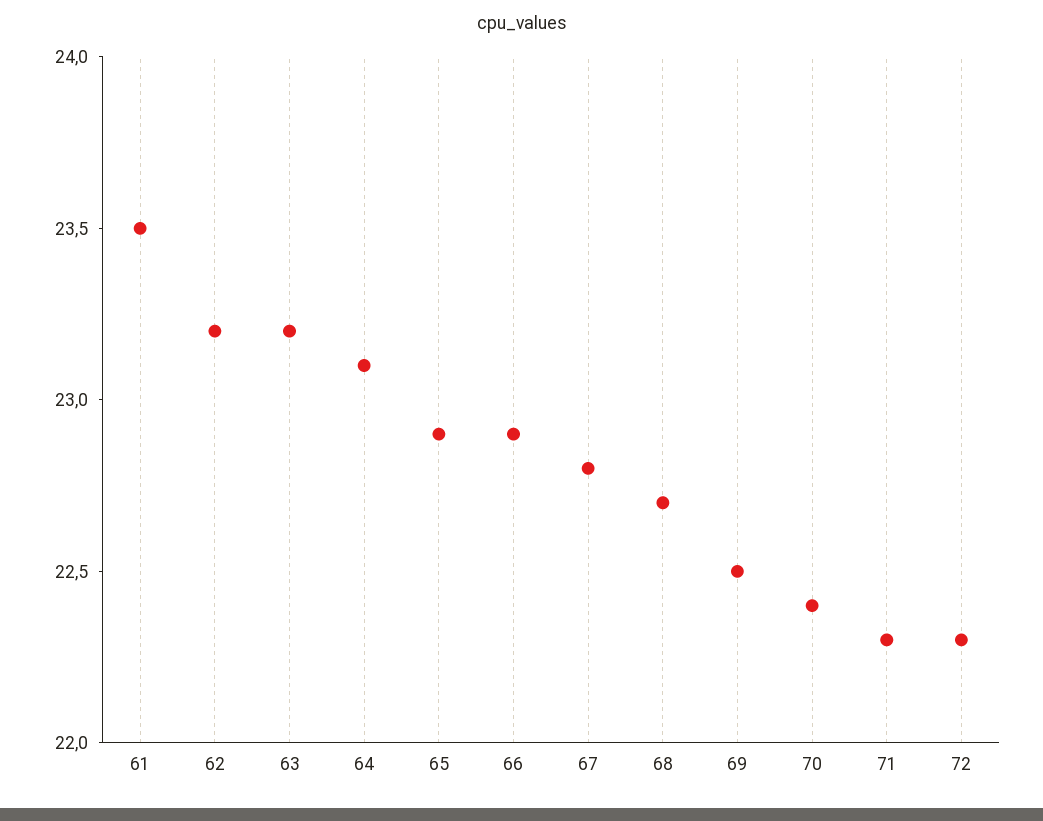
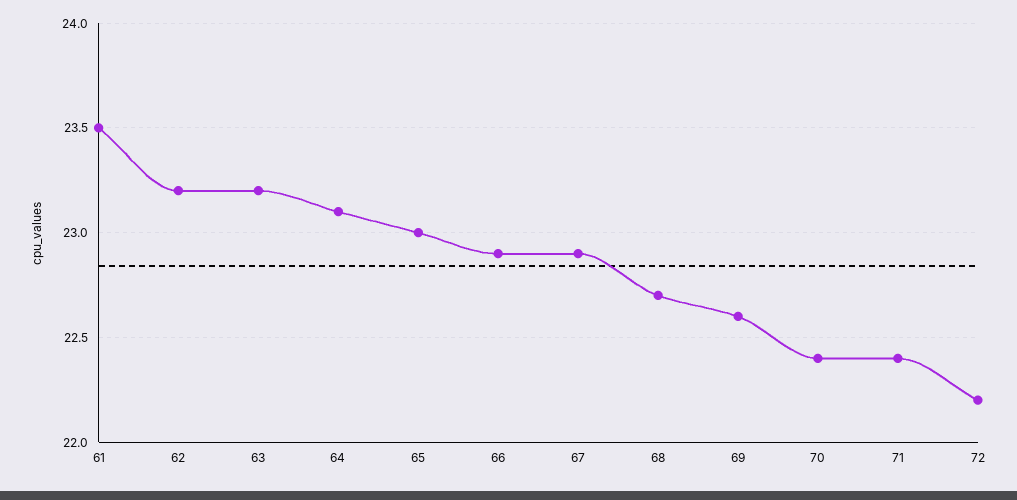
  {
    "61": 23.5,
    "62": 23.2,
    "63": 23.2,
    "64": 23.1,
-   "65": 22.9,
+   "65": 23,
    "66": 22.9,
-   "67": 22.8,
+   "67": 22.9,
    "68": 22.7,
-   "69": 22.5,
+   "69": 22.6,
    "70": 22.4,
-   "71": 22.3,
+   "71": 22.4,
-   "72": 22.3
+   "72": 22.2
  }

